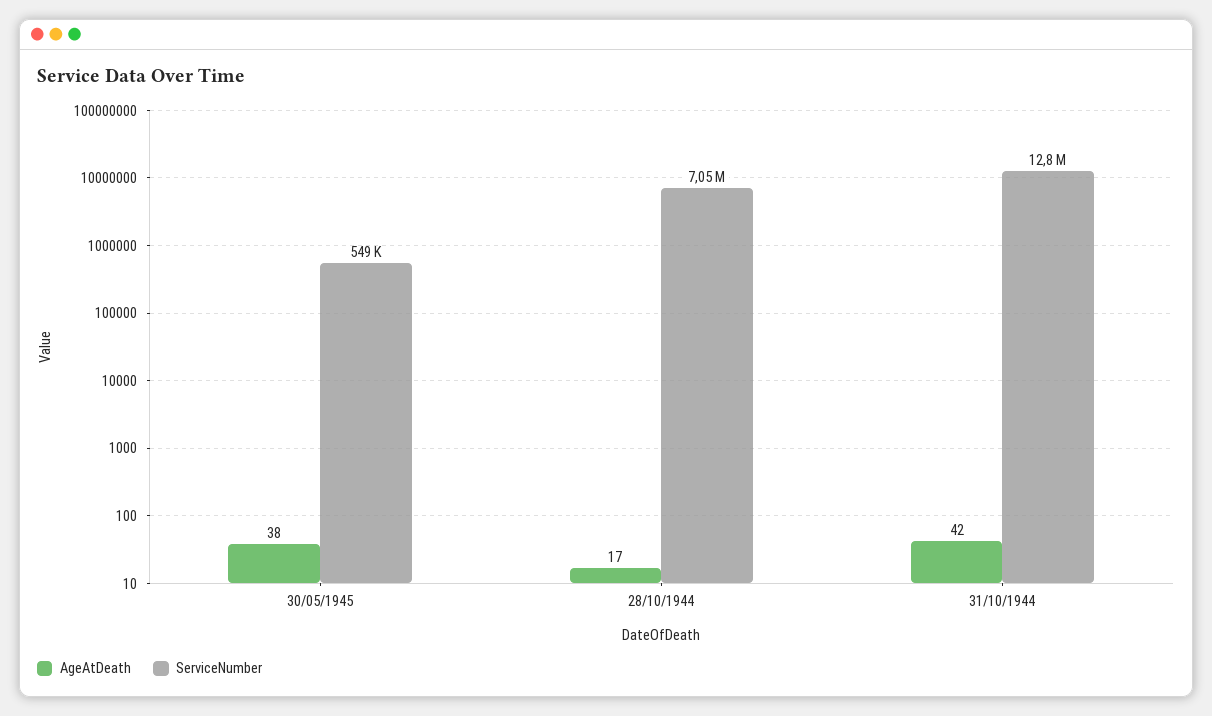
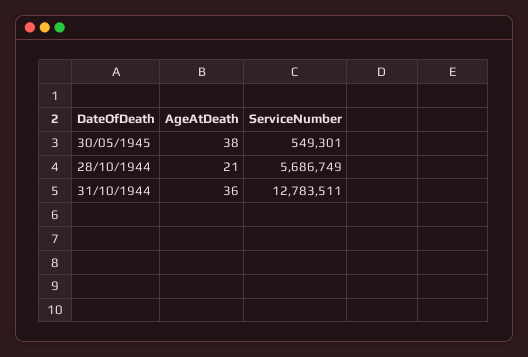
  {
    "AgeAtDeath": {
      "30/05/1945": 38,
-     "28/10/1944": 17,
+     "28/10/1944": 21,
-     "31/10/1944": 42
+     "31/10/1944": 36
    },
    "ServiceNumber": {
      "30/05/1945": 549301,
-     "28/10/1944": 7050000,
+     "28/10/1944": 5686749,
      "31/10/1944": 12783511
    }
  }

